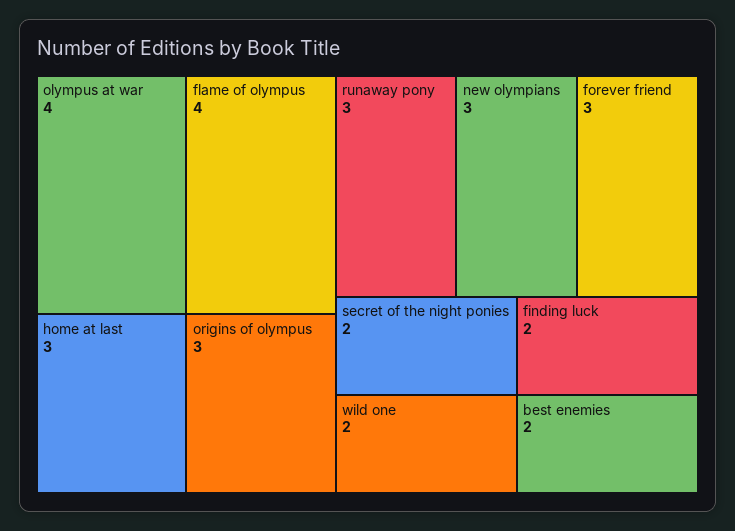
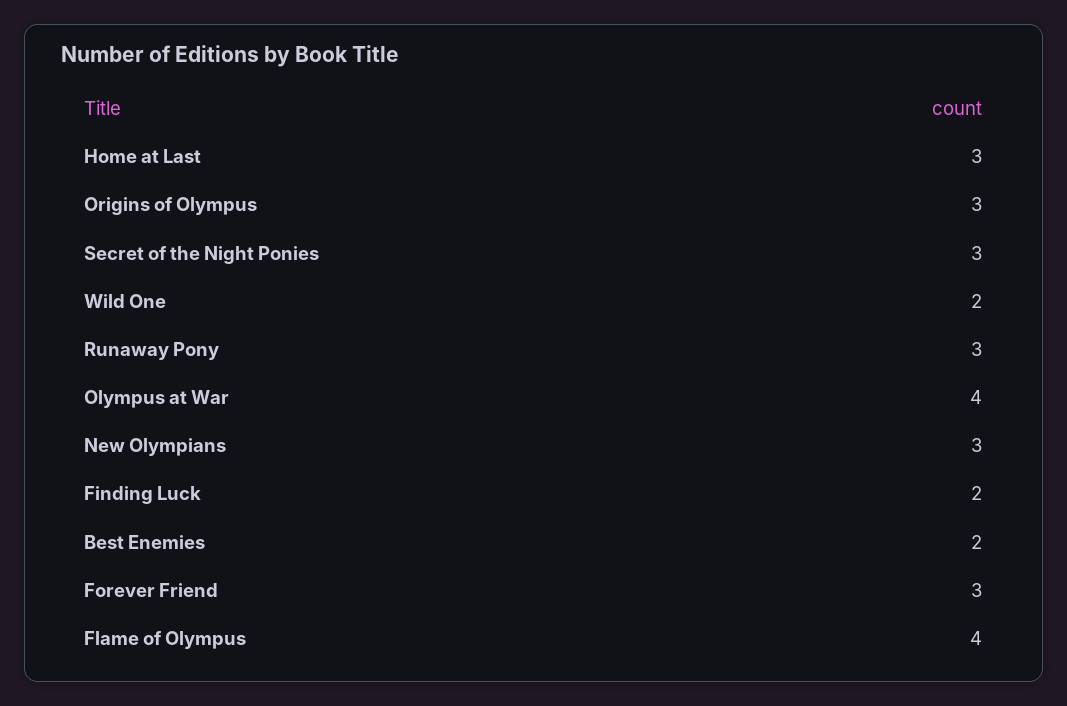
  {
    "olympus at war": 4,
    "flame of olympus": 4,
    "home at last": 3,
    "origins of olympus": 3,
    "runaway pony": 3,
    "new olympians": 3,
    "forever friend": 3,
-   "secret of the night ponies": 2,
+   "secret of the night ponies": 3,
    "wild one": 2,
    "finding luck": 2,
    "best enemies": 2
  }

